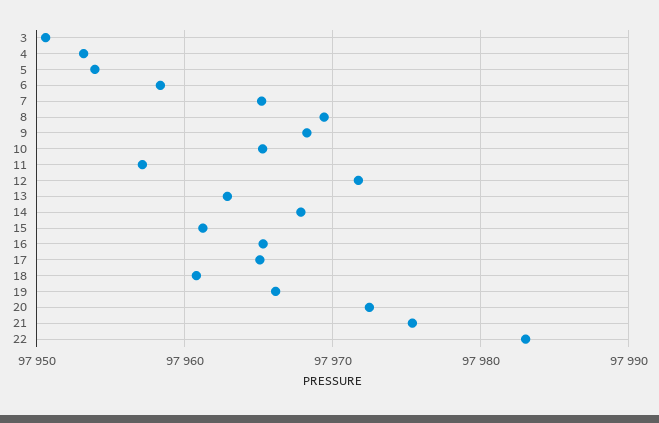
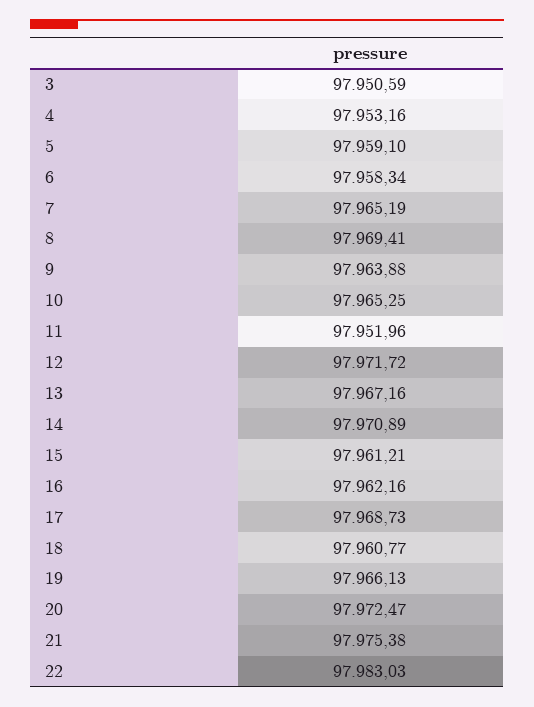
  {
    "3": 97950.59,
    "4": 97953.16,
-   "5": 97954,
+   "5": 97959.1,
    "6": 97958.34,
    "7": 97965.19,
    "8": 97969.41,
-   "9": 97968,
+   "9": 97963.88,
    "10": 97965.25,
-   "11": 97957,
+   "11": 97951.96,
    "12": 97971.72,
-   "13": 97963,
+   "13": 97967.16,
-   "14": 97968,
+   "14": 97970.89,
    "15": 97961.21,
-   "16": 97965,
+   "16": 97962.16,
-   "17": 97965,
+   "17": 97968.73,
    "18": 97960.77,
    "19": 97966.13,
    "20": 97972.47,
    "21": 97975.38,
    "22": 97983.03
  }

